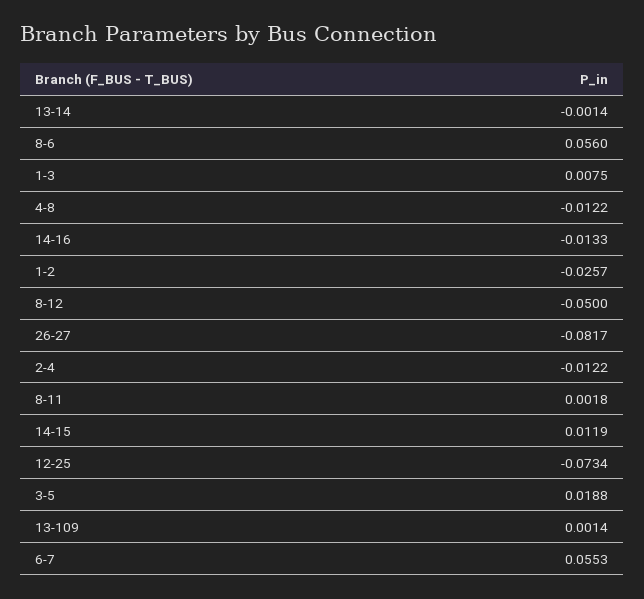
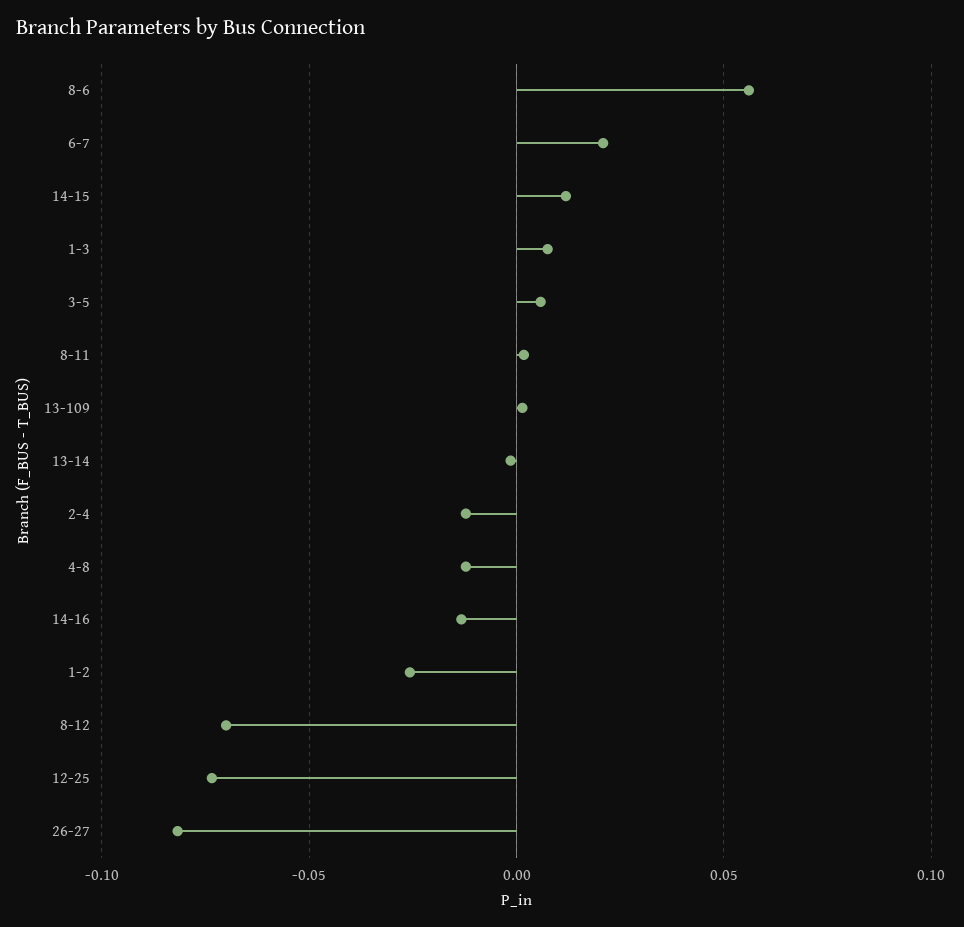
  {
    "13-14": -0.0014,
    "8-6": 0.056,
    "1-3": 0.0075,
    "4-8": -0.0122,
    "14-16": -0.0133,
    "1-2": -0.0257,
-   "8-12": -0.05,
+   "8-12": -0.07,
    "26-27": -0.0817,
    "2-4": -0.0122,
    "8-11": 0.0018,
    "14-15": 0.0119,
    "12-25": -0.0734,
-   "3-5": 0.0188,
+   "3-5": 0.005,
    "13-109": 0.0014,
-   "6-7": 0.0553
+   "6-7": 0.02
  }

